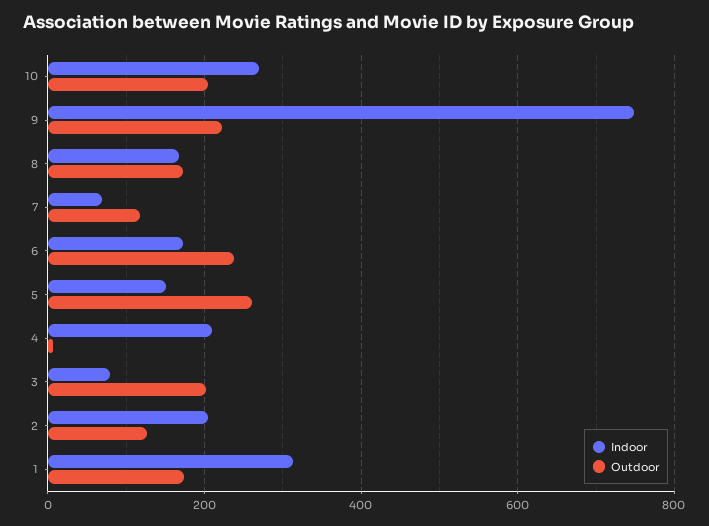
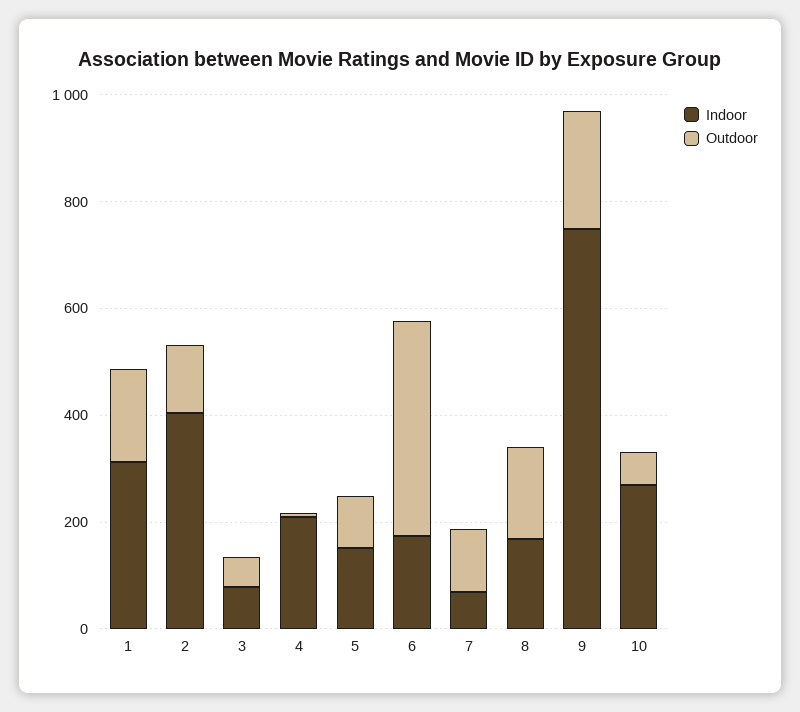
  {
    "Indoor": {
      "10": 260,
      "9": 740,
      "8": 160,
      "7": 60,
      "6": 180,
      "5": 160,
      "4": 220,
      "3": 80,
-     "2": 200,
+     "2": 400,
      "1": 320
    },
    "Outdoor": {
-     "10": 200,
+     "10": 50,
      "9": 220,
      "8": 180,
      "7": 120,
-     "6": 240,
+     "6": 400,
-     "5": 260,
+     "5": 100,
      "4": 0,
-     "3": 200,
+     "3": 50,
      "2": 120,
      "1": 180
    }
  }

